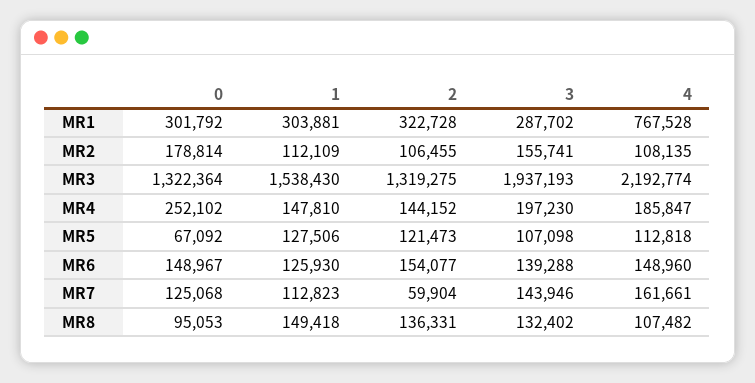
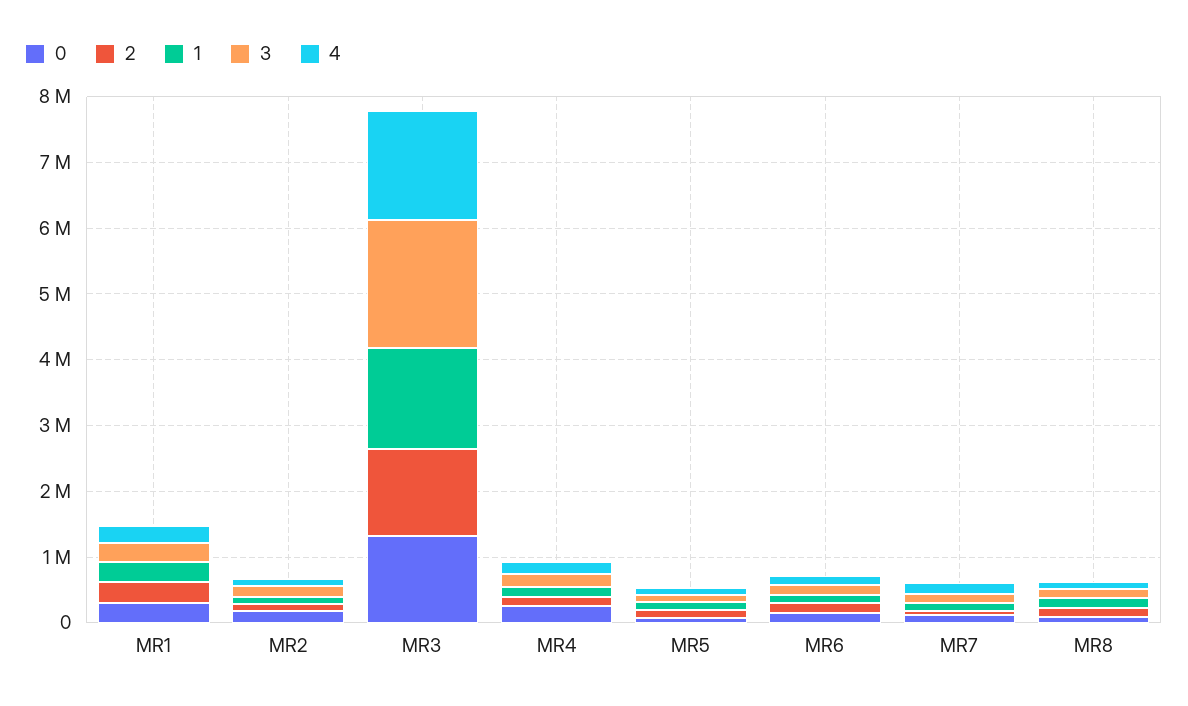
  {
    "0": {
      "MR1": 301792,
      "MR2": 178814,
      "MR3": 1322364,
      "MR4": 252102,
      "MR5": 67092,
      "MR6": 148967,
      "MR7": 125068,
      "MR8": 95053
    },
    "1": {
      "MR1": 303881,
      "MR2": 112109,
      "MR3": 1538430,
      "MR4": 147810,
      "MR5": 127506,
      "MR6": 125930,
      "MR7": 112823,
      "MR8": 149418
    },
    "2": {
      "MR1": 322728,
      "MR2": 106455,
      "MR3": 1319275,
      "MR4": 144152,
      "MR5": 121473,
      "MR6": 154077,
      "MR7": 59904,
      "MR8": 136331
    },
    "3": {
      "MR1": 287702,
      "MR2": 155741,
      "MR3": 1937193,
      "MR4": 197230,
      "MR5": 107098,
      "MR6": 139288,
      "MR7": 143946,
      "MR8": 132402
    },
    "4": {
-     "MR1": 767528,
+     "MR1": 200000,
      "MR2": 108135,
-     "MR3": 2192774,
+     "MR3": 1600000,
      "MR4": 185847,
      "MR5": 112818,
      "MR6": 148960,
      "MR7": 161661,
      "MR8": 107482
    }
  }

